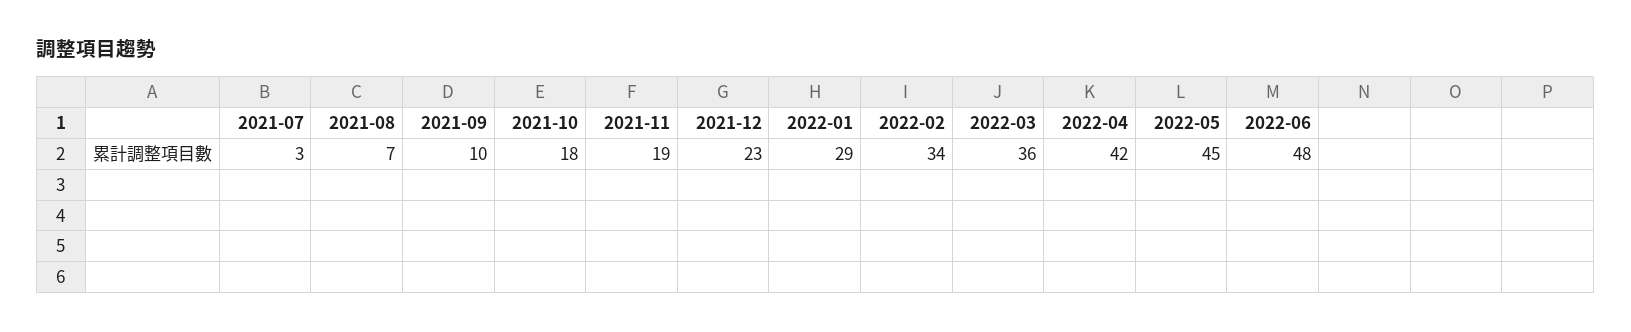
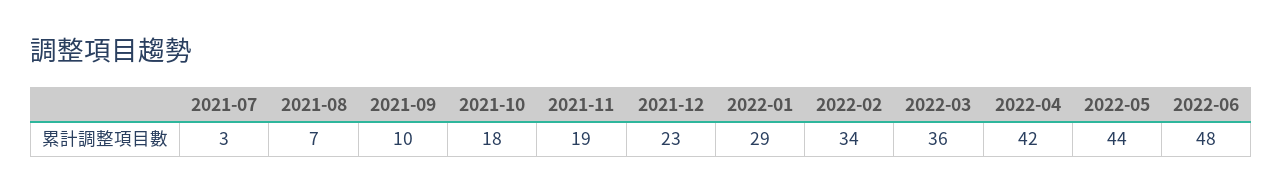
  {
    "2021-07": 3,
    "2021-08": 7,
    "2021-09": 10,
    "2021-10": 18,
    "2021-11": 19,
    "2021-12": 23,
    "2022-01": 29,
    "2022-02": 34,
    "2022-03": 36,
    "2022-04": 42,
-   "2022-05": 45,
+   "2022-05": 44,
    "2022-06": 48
  }

